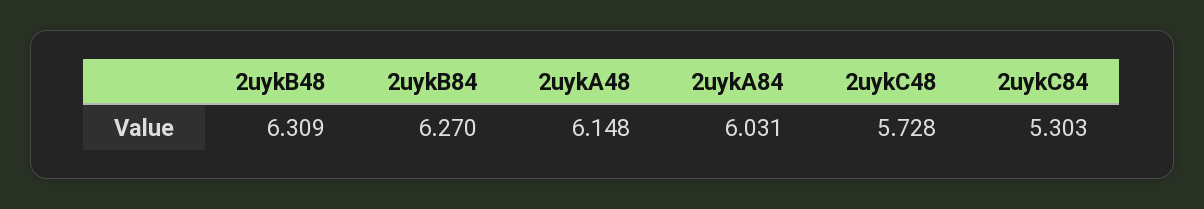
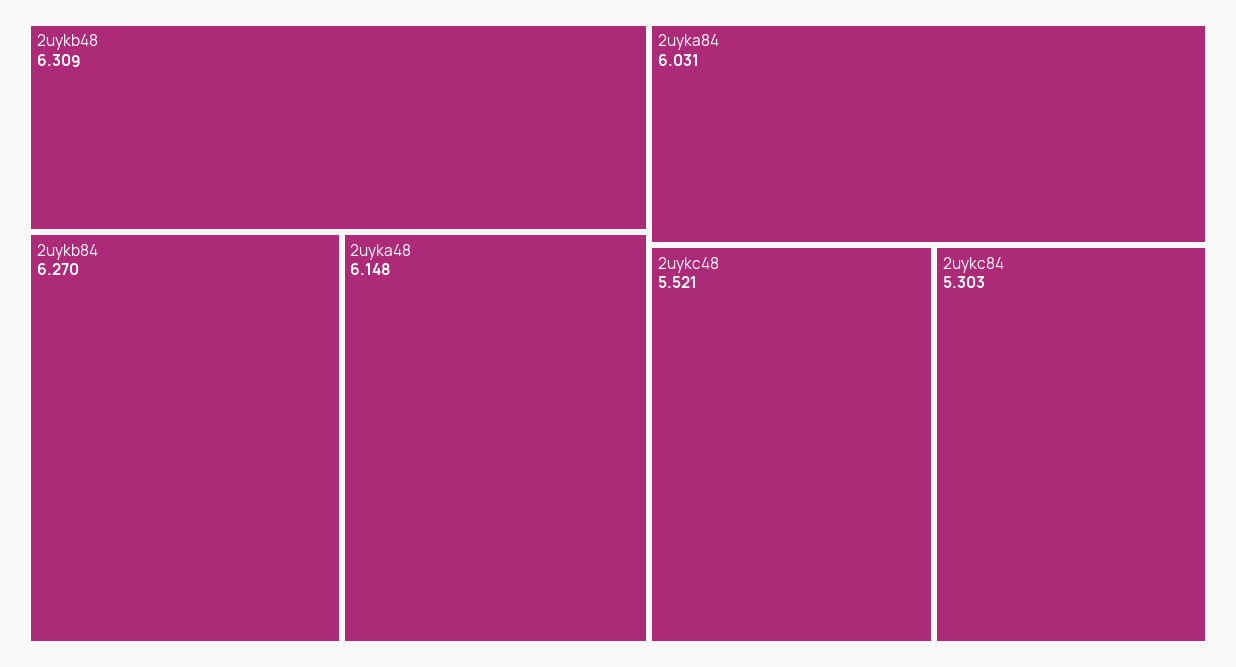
  {
    "2uykB48": 6.309,
    "2uykB84": 6.27,
    "2uykA48": 6.148,
    "2uykA84": 6.031,
-   "2uykC48": 5.728,
+   "2uykC48": 5.521,
    "2uykC84": 5.303
  }

